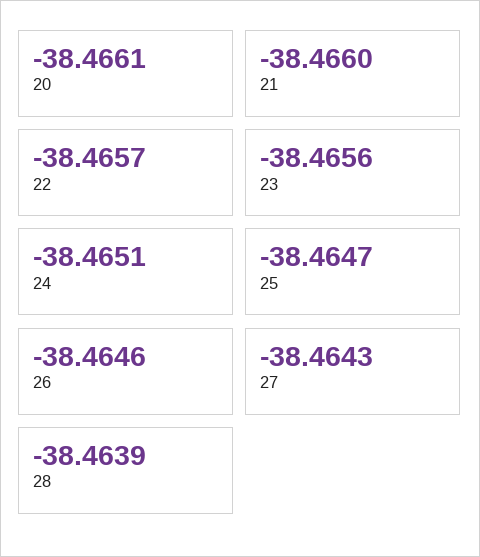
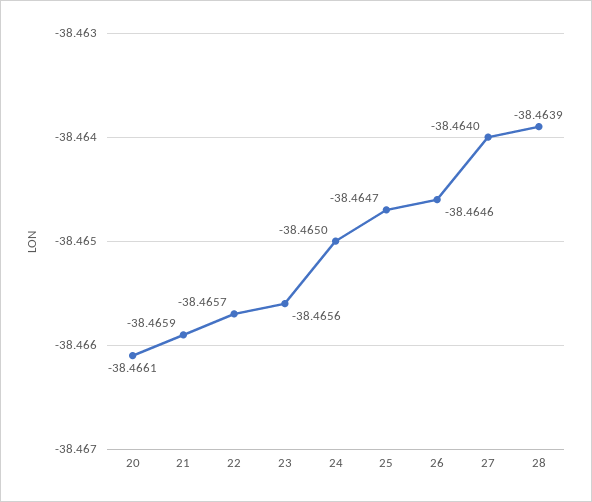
  {
    "20": -38.4661,
-   "21": -38.466,
+   "21": -38.4659,
    "22": -38.4657,
    "23": -38.4656,
-   "24": -38.4651,
+   "24": -38.465,
    "25": -38.4647,
    "26": -38.4646,
-   "27": -38.4643,
+   "27": -38.464,
    "28": -38.4639
  }

